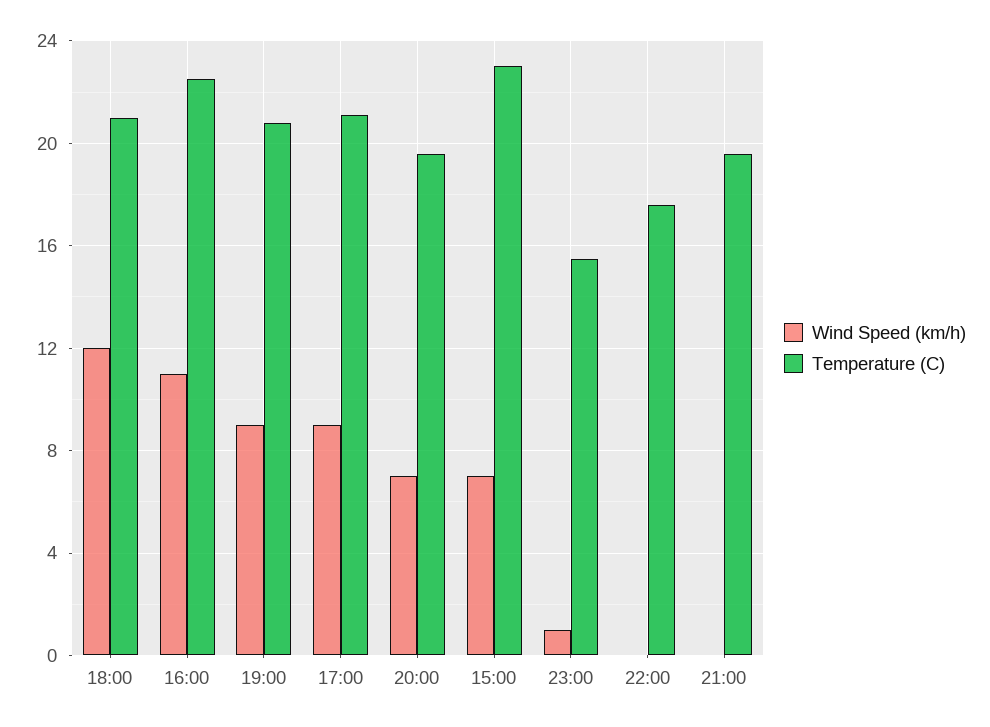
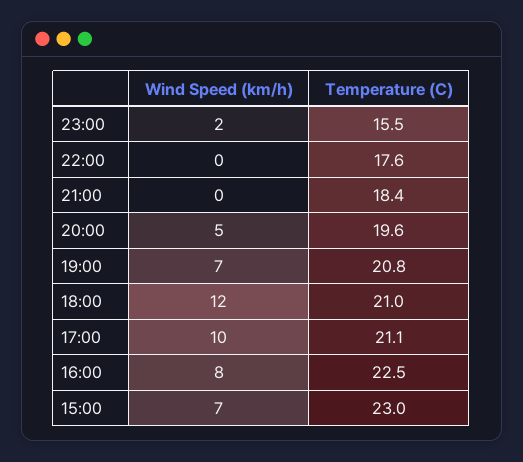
  {
    "Wind Speed (km/h)": {
      "18:00": 12,
-     "16:00": 11,
+     "16:00": 8,
-     "19:00": 9,
+     "19:00": 7,
-     "17:00": 9,
+     "17:00": 10,
-     "20:00": 7,
+     "20:00": 5,
      "15:00": 7,
-     "23:00": 1,
+     "23:00": 2,
      "22:00": 0,
      "21:00": 0
    },
    "Temperature (C)": {
      "18:00": 21,
      "16:00": 22.5,
      "19:00": 20.8,
      "17:00": 21.1,
      "20:00": 19.6,
      "15:00": 23,
      "23:00": 15.5,
      "22:00": 17.6,
-     "21:00": 19.5
+     "21:00": 18.4
    }
  }

